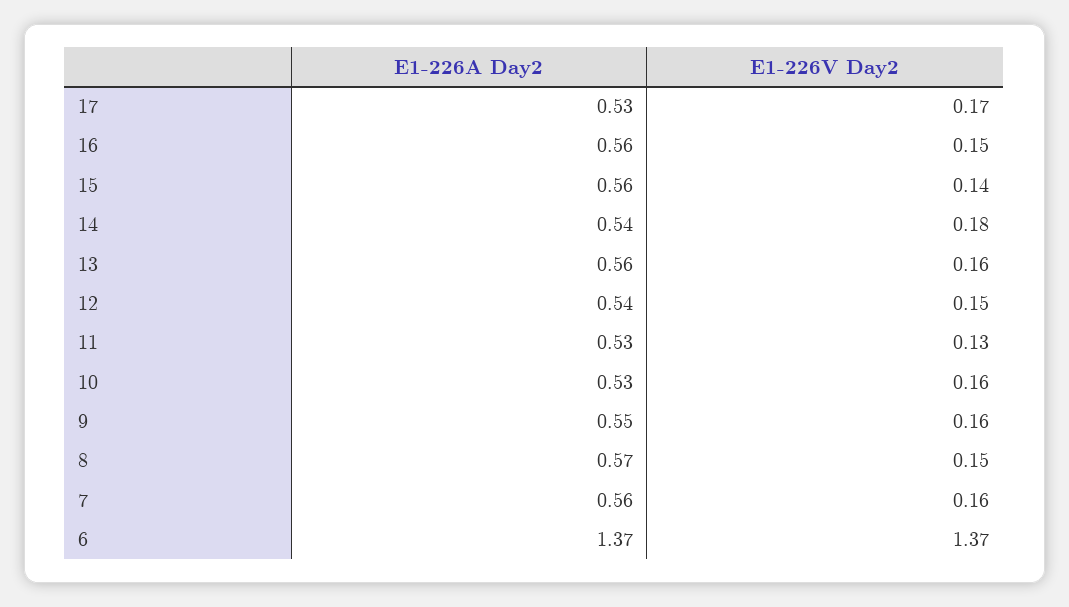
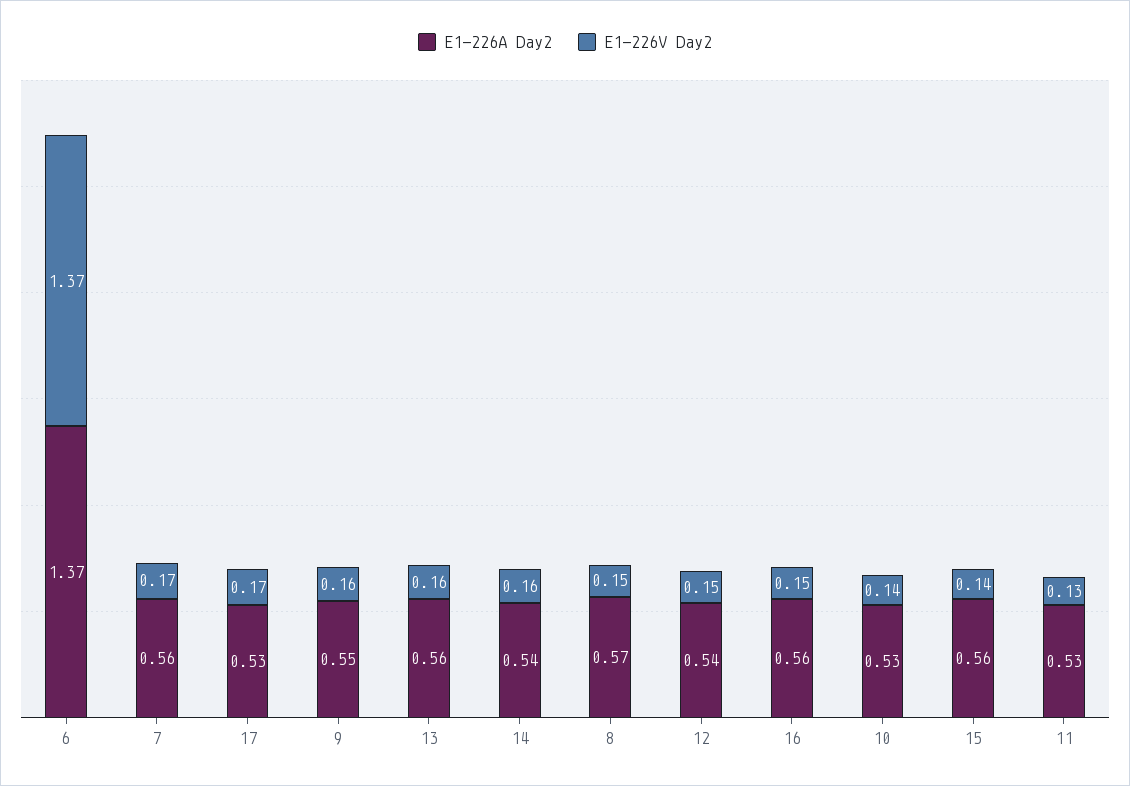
  {
    "E1-226A Day2": {
      "17": 0.53,
      "16": 0.56,
      "15": 0.56,
      "14": 0.54,
      "13": 0.56,
      "12": 0.54,
      "11": 0.53,
      "10": 0.53,
      "9": 0.55,
      "8": 0.57,
      "7": 0.56,
      "6": 1.37
    },
    "E1-226V Day2": {
      "17": 0.17,
      "16": 0.15,
      "15": 0.14,
-     "14": 0.18,
+     "14": 0.16,
      "13": 0.16,
      "12": 0.15,
      "11": 0.13,
-     "10": 0.16,
+     "10": 0.14,
      "9": 0.16,
      "8": 0.15,
-     "7": 0.16,
+     "7": 0.17,
      "6": 1.37
    }
  }

